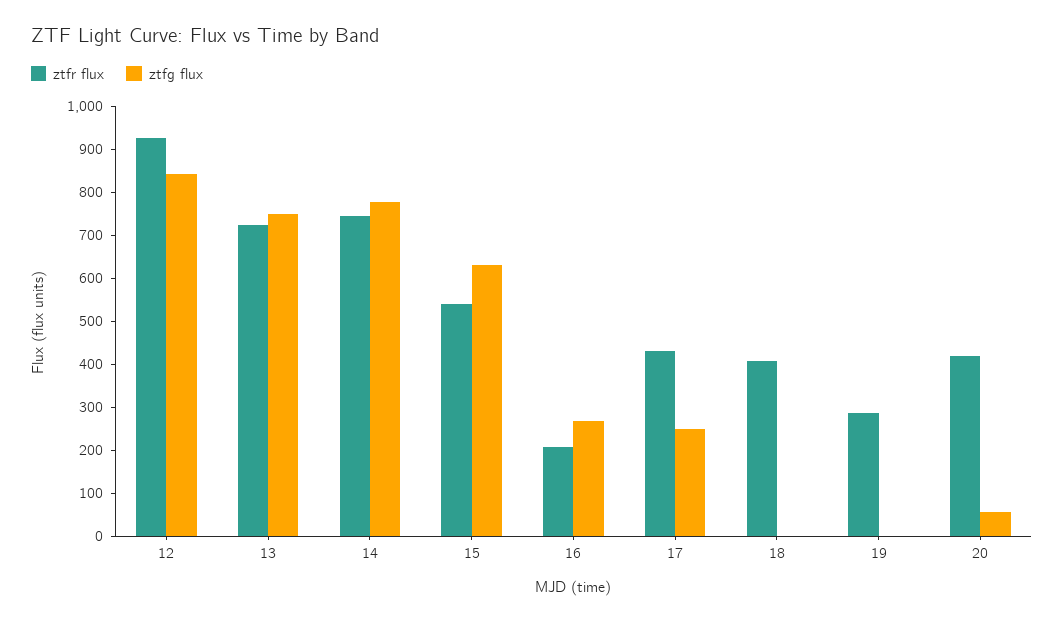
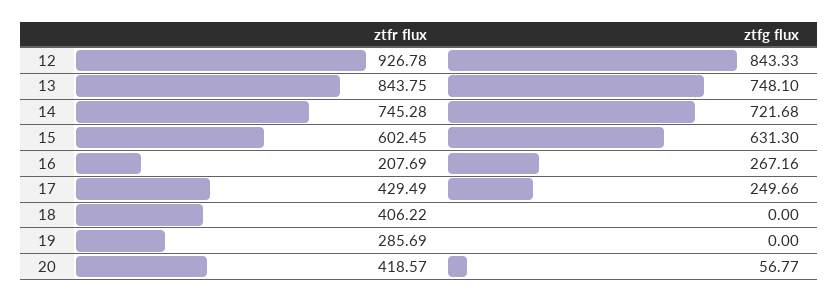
  {
    "ztfr flux": {
      "12": 926.78,
-     "13": 720,
+     "13": 843.75,
      "14": 745.28,
-     "15": 540,
+     "15": 602.45,
      "16": 207.69,
      "17": 429.49,
      "18": 406.22,
      "19": 285.69,
      "20": 418.57
    },
    "ztfg flux": {
      "12": 843.33,
      "13": 748.1,
-     "14": 780,
+     "14": 721.68,
      "15": 631.3,
      "16": 267.16,
      "17": 249.66,
      "18": 0,
      "19": 0,
      "20": 56.77
    }
  }

